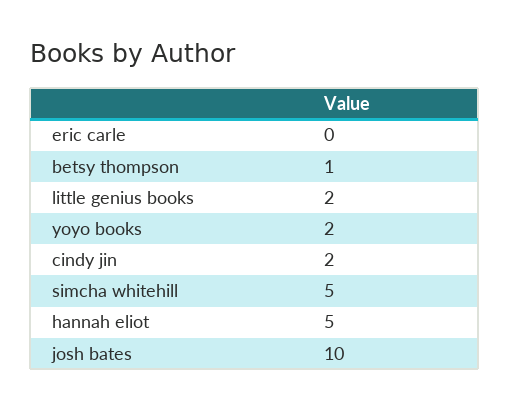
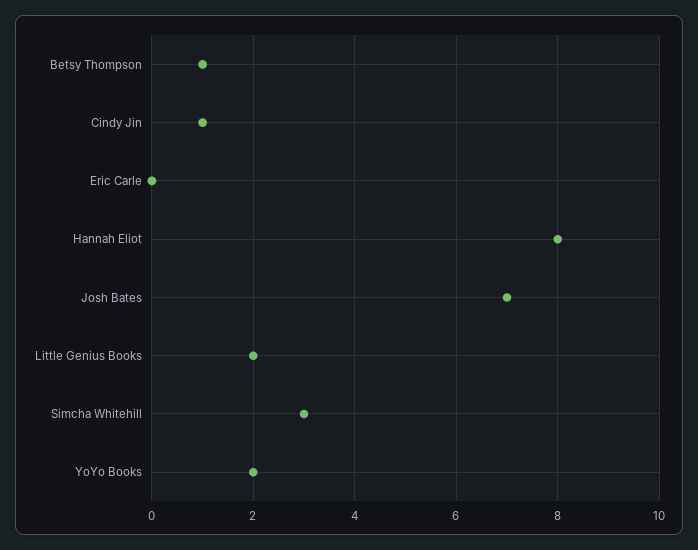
  {
    "eric carle": 0,
    "betsy thompson": 1,
    "little genius books": 2,
    "yoyo books": 2,
-   "cindy jin": 2,
+   "cindy jin": 1,
-   "simcha whitehill": 5,
+   "simcha whitehill": 3,
-   "hannah eliot": 5,
+   "hannah eliot": 8,
-   "josh bates": 10
+   "josh bates": 7
  }

